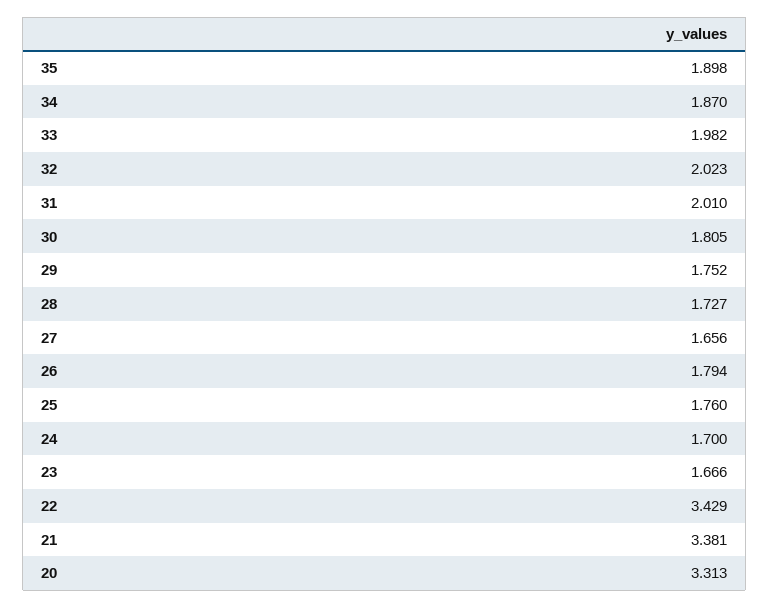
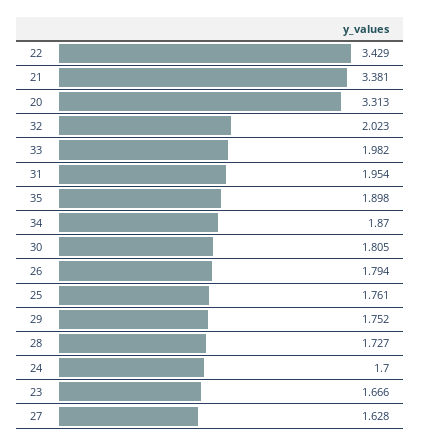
  {
    "35": 1.898,
    "34": 1.87,
    "33": 1.982,
    "32": 2.023,
-   "31": 2.01,
+   "31": 1.954,
    "30": 1.805,
    "29": 1.752,
    "28": 1.727,
-   "27": 1.656,
+   "27": 1.628,
    "26": 1.794,
-   "25": 1.76,
+   "25": 1.761,
    "24": 1.7,
    "23": 1.666,
    "22": 3.429,
    "21": 3.381,
    "20": 3.313
  }

